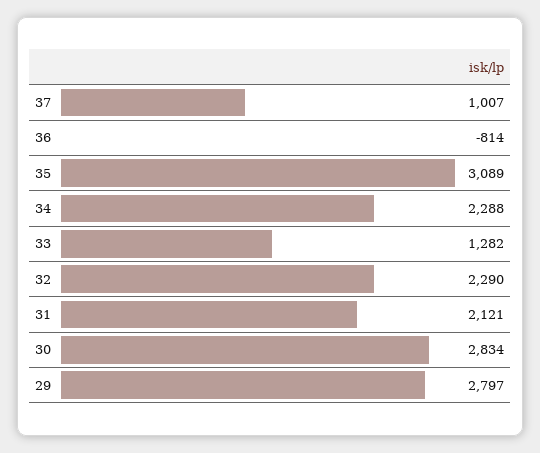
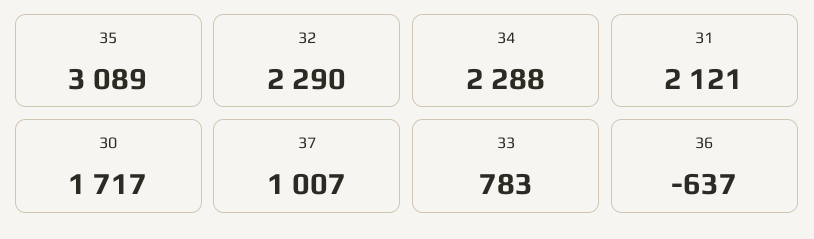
  {
    "37": 1007,
-   "36": -814,
+   "36": -637,
    "35": 3089,
    "34": 2288,
-   "33": 1282,
+   "33": 783,
    "32": 2290,
    "31": 2121,
-   "30": 2834,
+   "30": 1717
-   "29": 2797
  }

